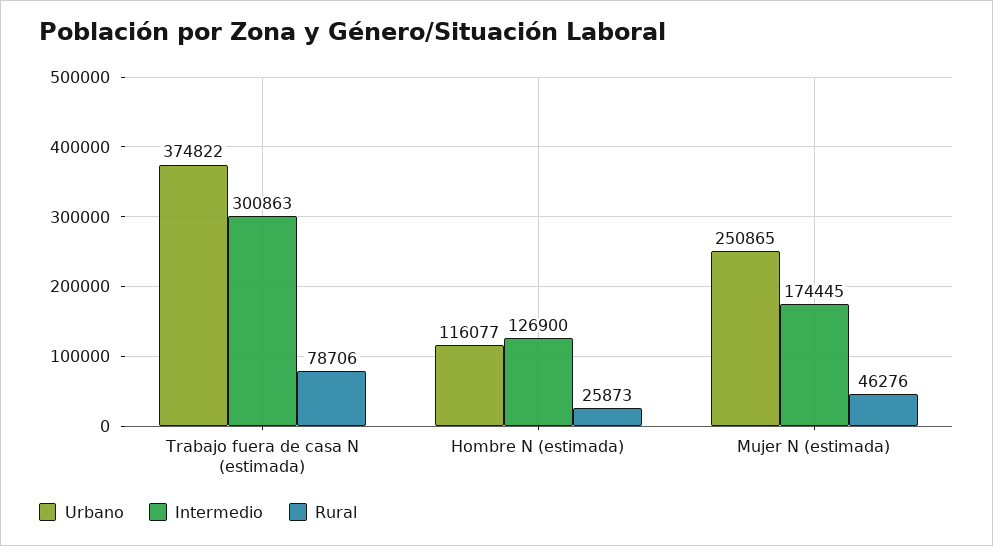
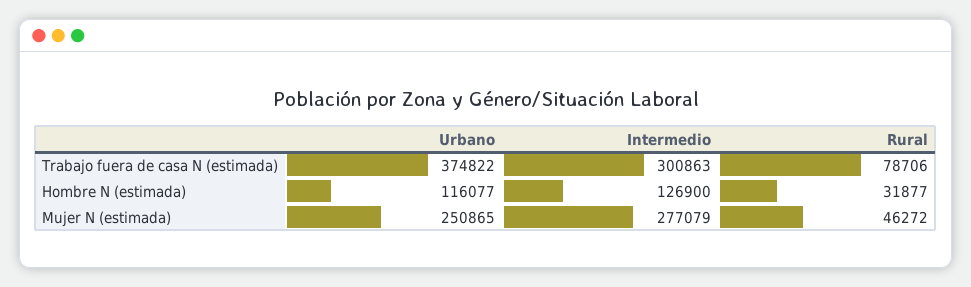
  {
    "Urbano": {
      "Trabajo fuera de casa N (estimada)": 374822,
      "Hombre N (estimada)": 116077,
      "Mujer N (estimada)": 250865
    },
    "Intermedio": {
      "Trabajo fuera de casa N (estimada)": 300863,
      "Hombre N (estimada)": 126900,
-     "Mujer N (estimada)": 174445
+     "Mujer N (estimada)": 277079
    },
    "Rural": {
      "Trabajo fuera de casa N (estimada)": 78706,
-     "Hombre N (estimada)": 25873,
+     "Hombre N (estimada)": 31877,
-     "Mujer N (estimada)": 46276
+     "Mujer N (estimada)": 46272
    }
  }

